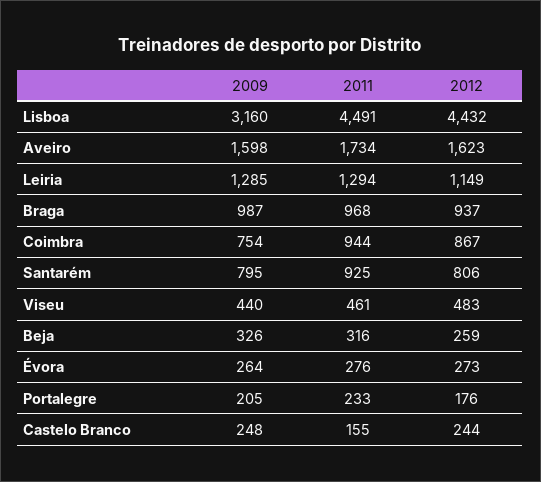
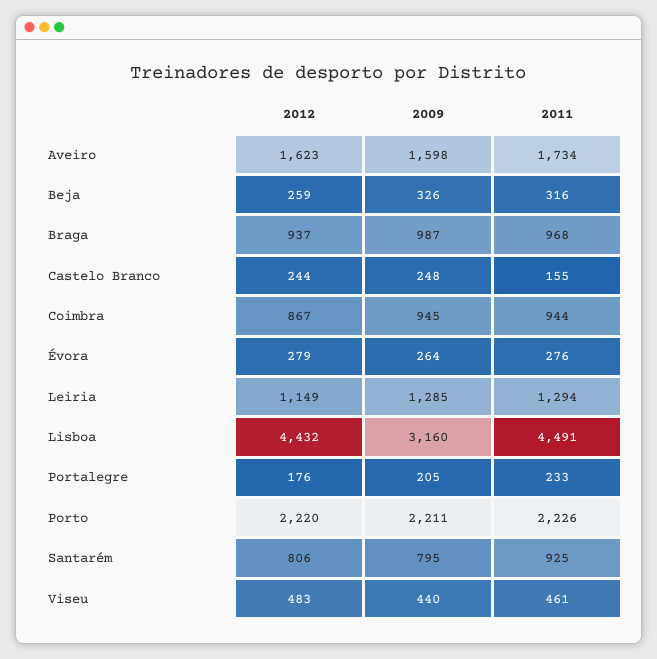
  {
    "2009": {
      "Lisboa": 3160,
      "Aveiro": 1598,
      "Leiria": 1285,
      "Braga": 987,
-     "Coimbra": 754,
+     "Coimbra": 945,
      "Santarém": 795,
      "Viseu": 440,
      "Beja": 326,
      "Évora": 264,
      "Portalegre": 205,
-     "Castelo Branco": 248
+     "Castelo Branco": 248,
+     "Porto": 2211
    },
    "2011": {
      "Lisboa": 4491,
      "Aveiro": 1734,
      "Leiria": 1294,
      "Braga": 968,
      "Coimbra": 944,
      "Santarém": 925,
      "Viseu": 461,
      "Beja": 316,
      "Évora": 276,
      "Portalegre": 233,
-     "Castelo Branco": 155
+     "Castelo Branco": 155,
+     "Porto": 2226
    },
    "2012": {
      "Lisboa": 4432,
      "Aveiro": 1623,
      "Leiria": 1149,
      "Braga": 937,
      "Coimbra": 867,
      "Santarém": 806,
      "Viseu": 483,
      "Beja": 259,
-     "Évora": 273,
+     "Évora": 279,
      "Portalegre": 176,
-     "Castelo Branco": 244
+     "Castelo Branco": 244,
+     "Porto": 2220
    }
  }

